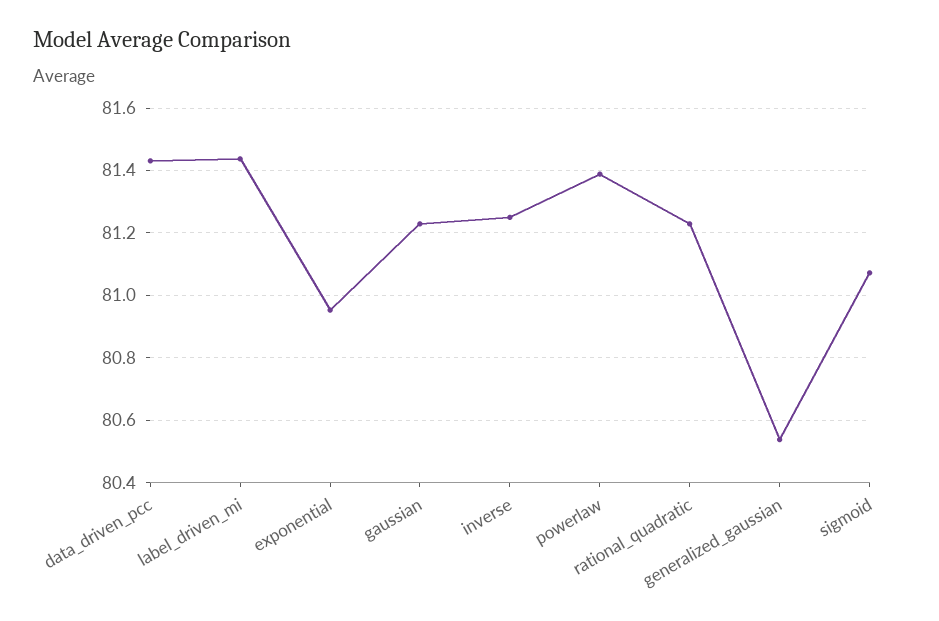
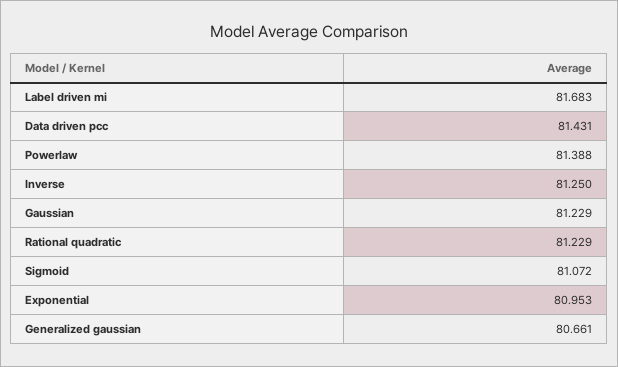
  {
    "data_driven_pcc": 81.431,
-   "label_driven_mi": 81.44,
+   "label_driven_mi": 81.683,
    "exponential": 80.953,
    "gaussian": 81.229,
    "inverse": 81.25,
    "powerlaw": 81.388,
    "rational_quadratic": 81.229,
-   "generalized_gaussian": 80.54,
+   "generalized_gaussian": 80.661,
    "sigmoid": 81.072
  }

